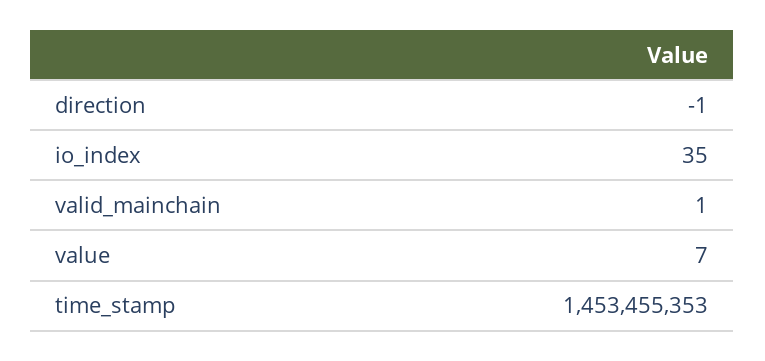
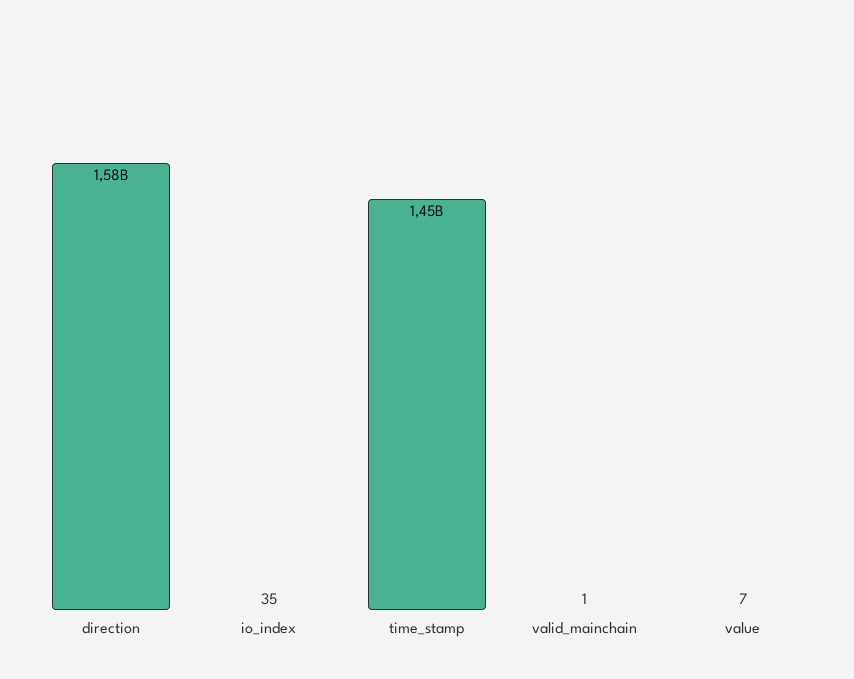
  {
-   "direction": -1,
+   "direction": 1580000000,
    "io_index": 35,
    "valid_mainchain": 1,
    "value": 7,
    "time_stamp": 1453455353
  }

